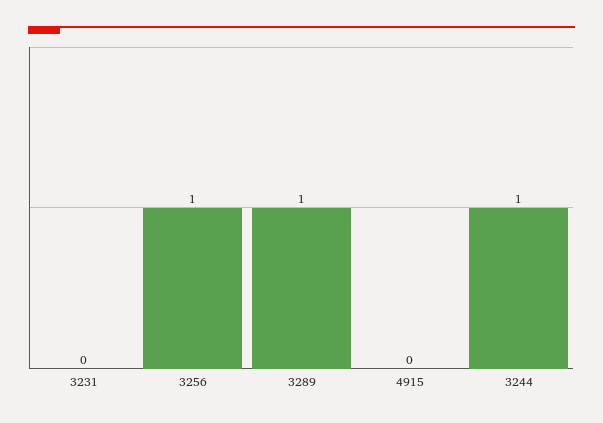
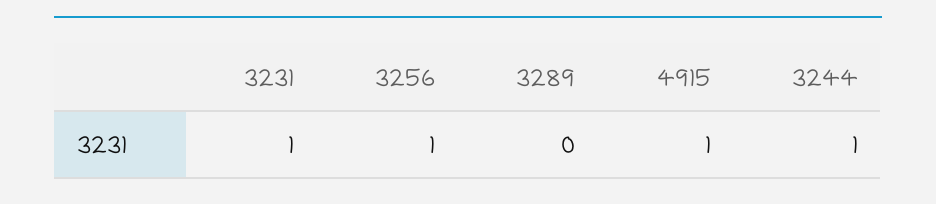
  {
-   "3231": 0,
+   "3231": 1,
    "3256": 1,
-   "3289": 1,
+   "3289": 0,
-   "4915": 0,
+   "4915": 1,
    "3244": 1
  }

